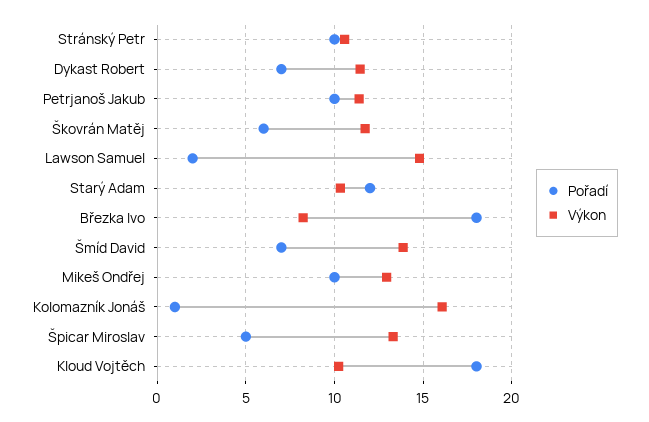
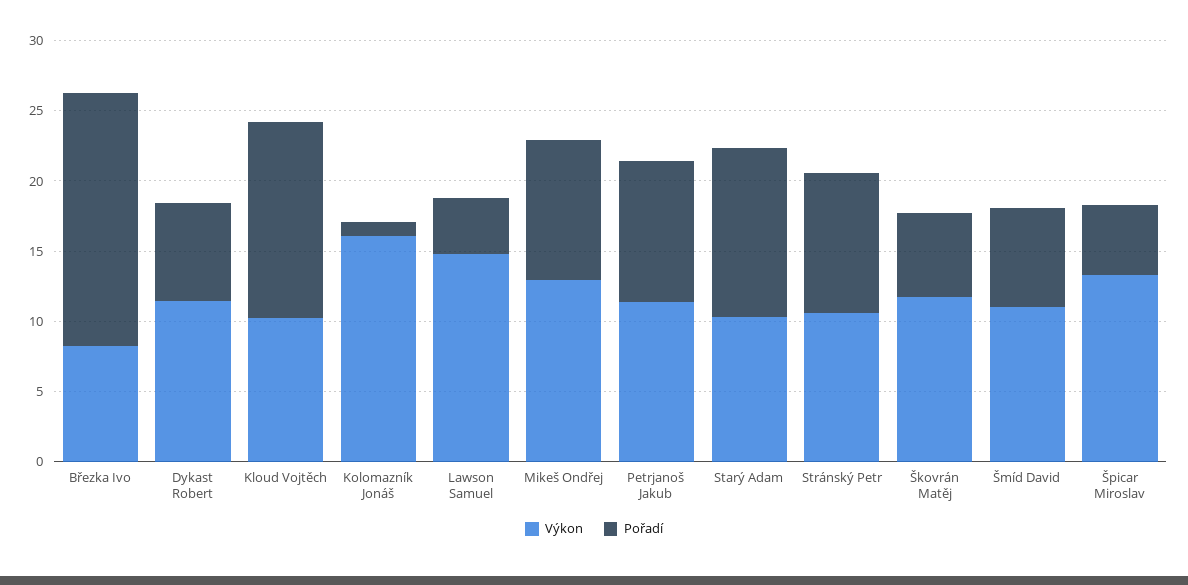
  {
    "Pořadí": {
      "Stránský Petr": 10,
      "Dykast Robert": 7,
      "Petrjanoš Jakub": 10,
      "Škovrán Matěj": 6,
-     "Lawson Samuel": 2,
+     "Lawson Samuel": 4,
      "Starý Adam": 12,
      "Březka Ivo": 18,
      "Šmíd David": 7,
      "Mikeš Ondřej": 10,
      "Kolomazník Jonáš": 1,
      "Špicar Miroslav": 5,
-     "Kloud Vojtěch": 18
+     "Kloud Vojtěch": 14
    },
    "Výkon": {
      "Stránský Petr": 10.5,
      "Dykast Robert": 11.5,
      "Petrjanoš Jakub": 11.5,
      "Škovrán Matěj": 11.5,
      "Lawson Samuel": 15,
      "Starý Adam": 10.5,
      "Březka Ivo": 8,
-     "Šmíd David": 14,
+     "Šmíd David": 11,
      "Mikeš Ondřej": 13,
      "Kolomazník Jonáš": 16,
      "Špicar Miroslav": 13.5,
      "Kloud Vojtěch": 10
    }
  }

